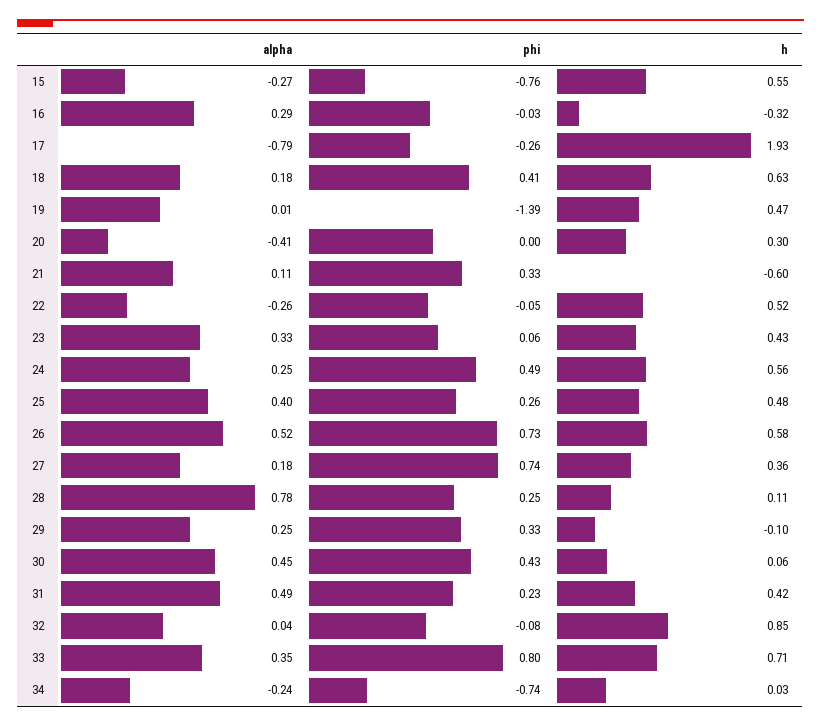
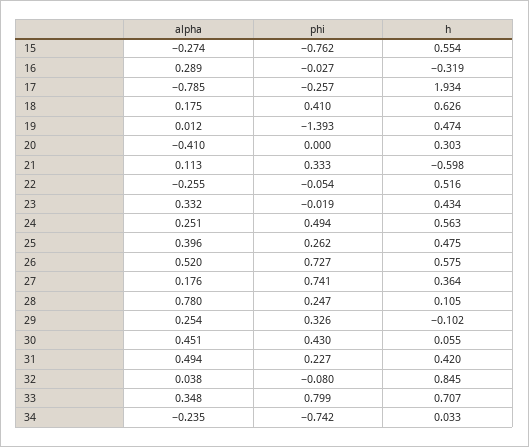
  {
    "alpha": {
      "15": -0.274,
      "16": 0.289,
      "17": -0.785,
      "18": 0.175,
      "19": 0.012,
      "20": -0.41,
      "21": 0.113,
      "22": -0.255,
      "23": 0.332,
      "24": 0.251,
      "25": 0.396,
      "26": 0.52,
      "27": 0.176,
      "28": 0.78,
      "29": 0.254,
      "30": 0.451,
      "31": 0.494,
      "32": 0.038,
      "33": 0.348,
      "34": -0.235
    },
    "phi": {
      "15": -0.762,
      "16": -0.027,
      "17": -0.257,
      "18": 0.41,
      "19": -1.393,
      "20": 0,
      "21": 0.333,
      "22": -0.054,
-     "23": 0.06,
+     "23": -0.019,
      "24": 0.494,
      "25": 0.262,
      "26": 0.727,
      "27": 0.741,
      "28": 0.247,
      "29": 0.326,
      "30": 0.43,
      "31": 0.227,
      "32": -0.08,
      "33": 0.799,
      "34": -0.742
    },
    "h": {
      "15": 0.554,
      "16": -0.319,
      "17": 1.934,
      "18": 0.626,
      "19": 0.474,
      "20": 0.303,
      "21": -0.598,
      "22": 0.516,
      "23": 0.434,
      "24": 0.563,
      "25": 0.475,
      "26": 0.575,
      "27": 0.364,
      "28": 0.105,
      "29": -0.102,
      "30": 0.055,
      "31": 0.42,
      "32": 0.845,
      "33": 0.707,
      "34": 0.033
    }
  }

